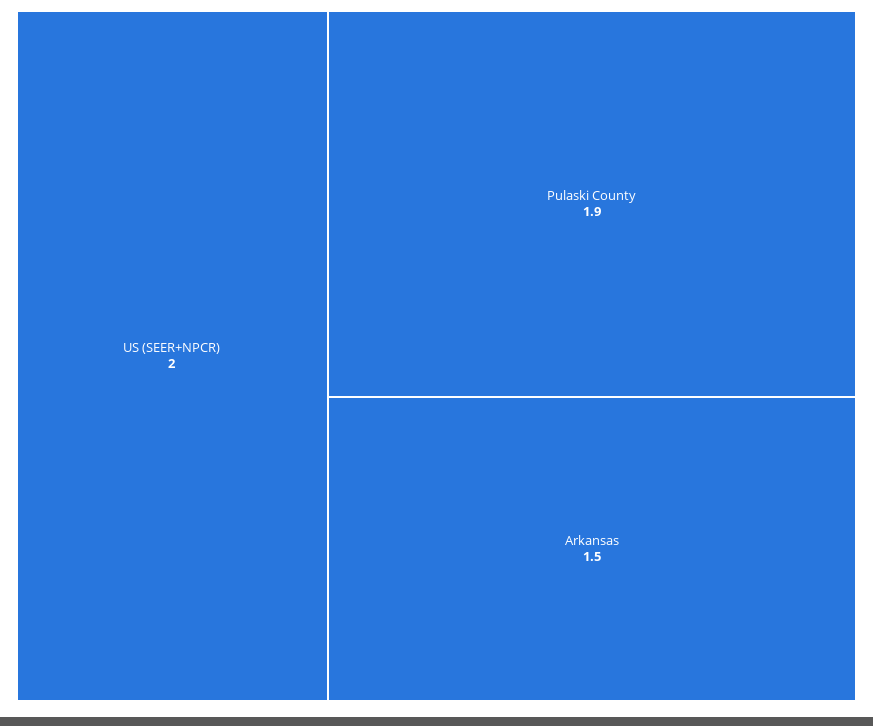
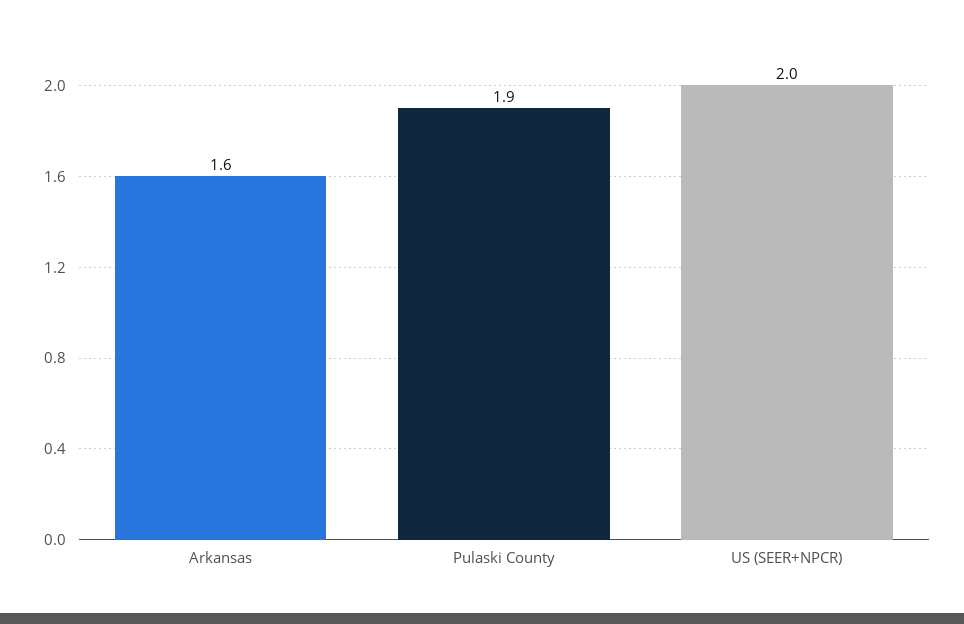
  {
    "US (SEER+NPCR)": 2,
    "Pulaski County": 1.9,
-   "Arkansas": 1.5
+   "Arkansas": 1.6
  }

